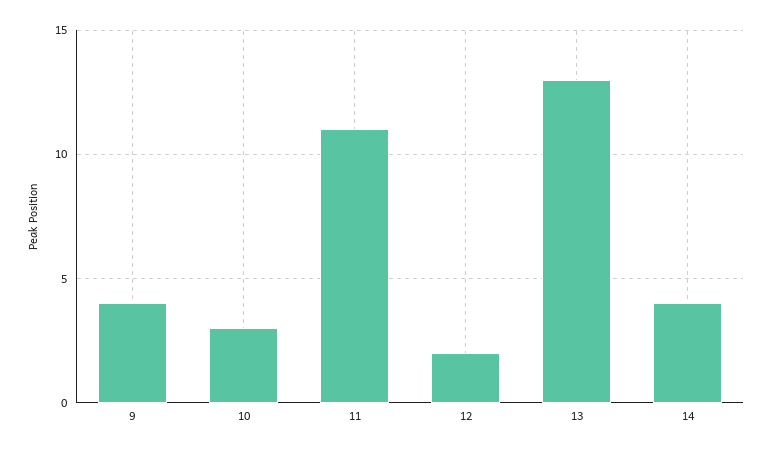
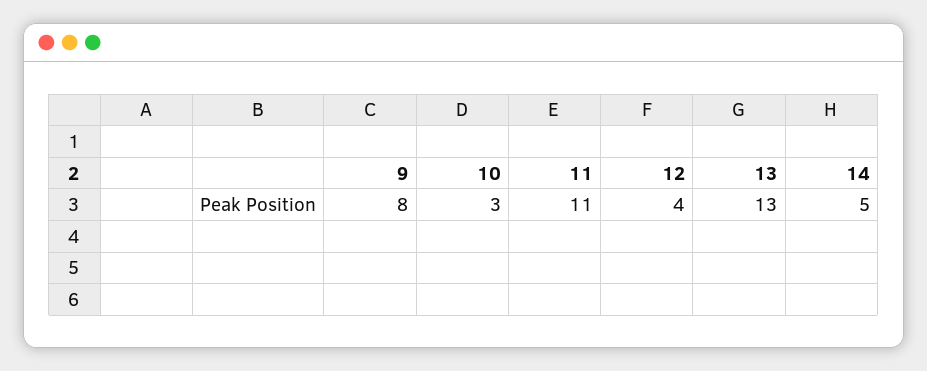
  {
-   "9": 4,
+   "9": 8,
    "10": 3,
    "11": 11,
-   "12": 2,
+   "12": 4,
    "13": 13,
-   "14": 4
+   "14": 5
  }

